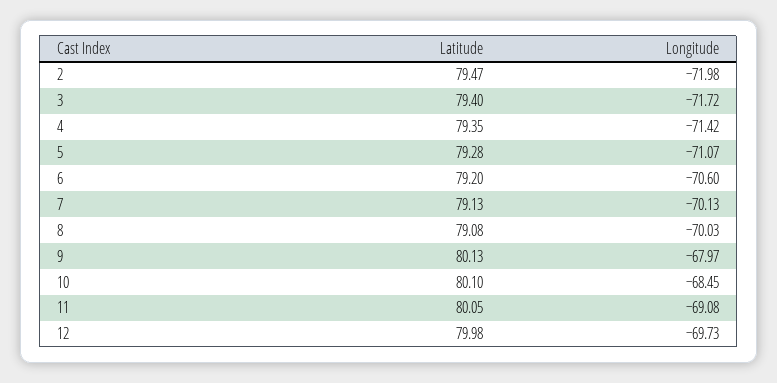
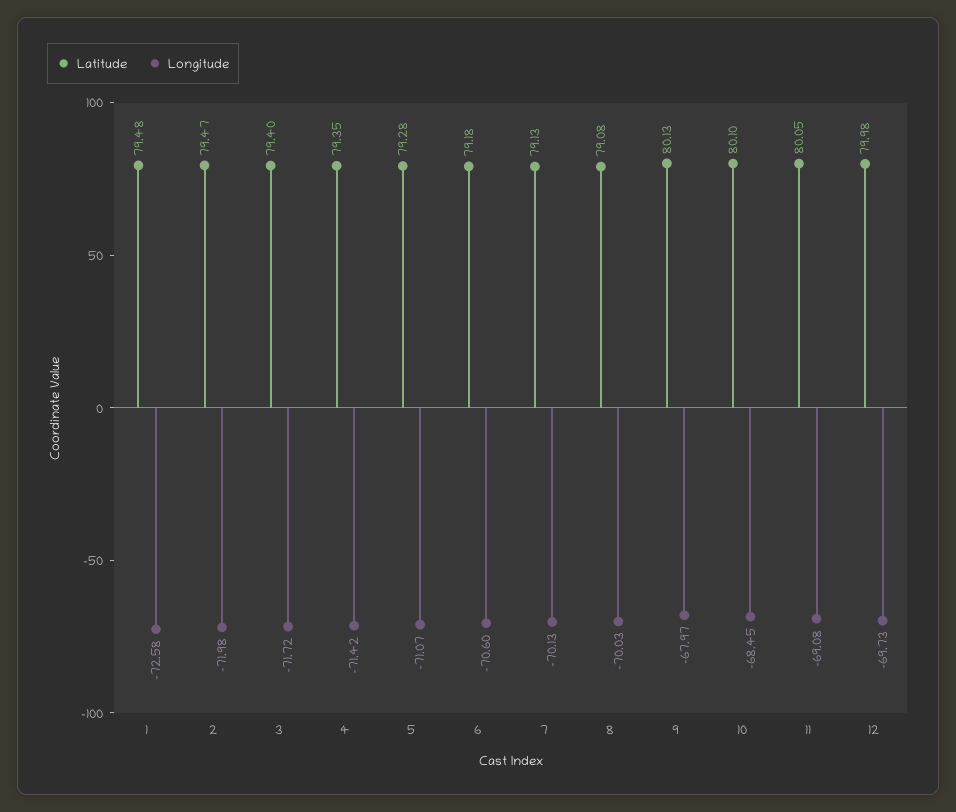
  {
    "Latitude": {
      "2": 79.47,
      "3": 79.4,
      "4": 79.35,
      "5": 79.28,
-     "6": 79.2,
+     "6": 79.18,
      "7": 79.13,
      "8": 79.08,
      "9": 80.13,
      "10": 80.1,
      "11": 80.05,
-     "12": 79.98
+     "12": 79.98,
+     "1": 79.48
    },
    "Longitude": {
      "2": -71.98,
      "3": -71.72,
      "4": -71.42,
      "5": -71.07,
      "6": -70.6,
      "7": -70.13,
      "8": -70.03,
      "9": -67.97,
      "10": -68.45,
      "11": -69.08,
-     "12": -69.73
+     "12": -69.73,
+     "1": -72.58
    }
  }

